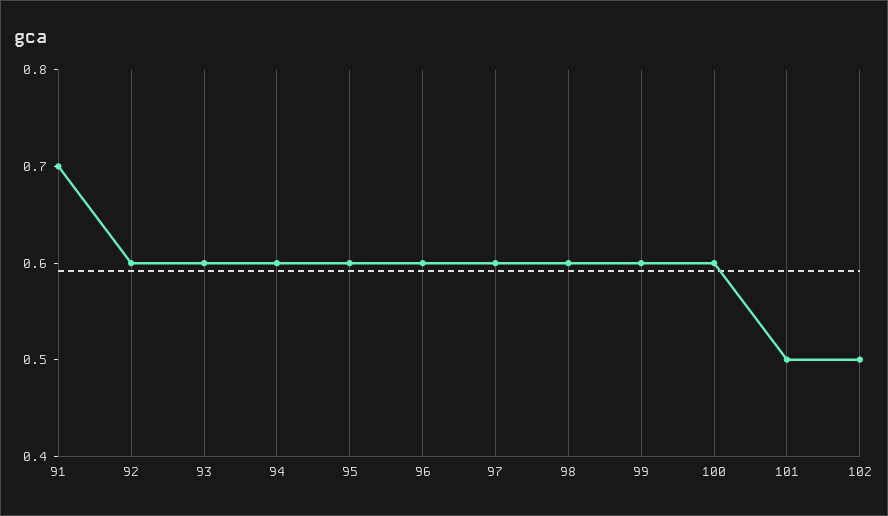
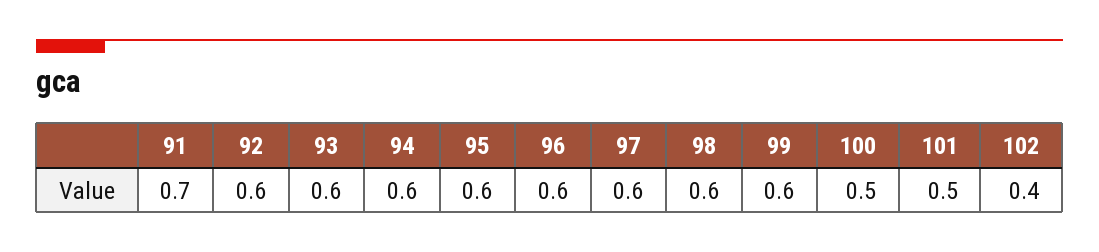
  {
    "91": 0.7,
    "92": 0.6,
    "93": 0.6,
    "94": 0.6,
    "95": 0.6,
    "96": 0.6,
    "97": 0.6,
    "98": 0.6,
    "99": 0.6,
-   "100": 0.6,
+   "100": 0.5,
    "101": 0.5,
-   "102": 0.5
+   "102": 0.4
  }

